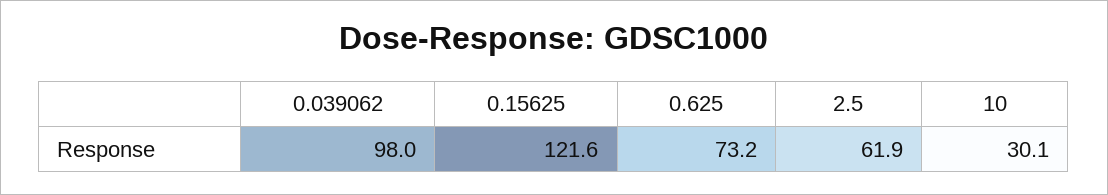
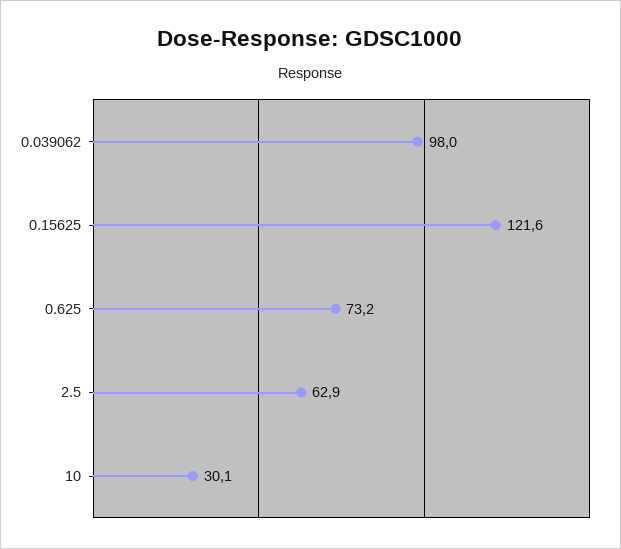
  {
    "0.039062": 98,
    "0.15625": 121.6,
    "0.625": 73.2,
-   "2.5": 61.9,
+   "2.5": 62.9,
    "10": 30.1
  }

